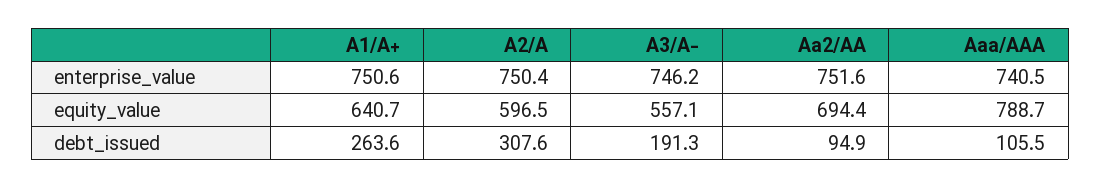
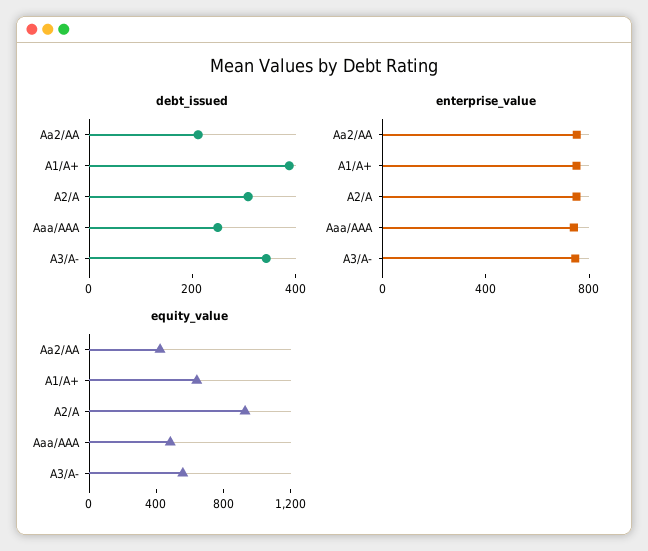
  {
    "enterprise_value": {
      "A1/A+": 750.6,
      "A2/A": 750.4,
      "A3/A-": 746.2,
      "Aa2/AA": 751.6,
      "Aaa/AAA": 740.5
    },
    "equity_value": {
      "A1/A+": 640.7,
-     "A2/A": 596.5,
+     "A2/A": 900,
      "A3/A-": 557.1,
-     "Aa2/AA": 694.4,
+     "Aa2/AA": 400,
-     "Aaa/AAA": 788.7
+     "Aaa/AAA": 500
    },
    "debt_issued": {
-     "A1/A+": 263.6,
+     "A1/A+": 400,
      "A2/A": 307.6,
-     "A3/A-": 191.3,
+     "A3/A-": 350,
-     "Aa2/AA": 94.9,
+     "Aa2/AA": 200,
-     "Aaa/AAA": 105.5
+     "Aaa/AAA": 250
    }
  }

